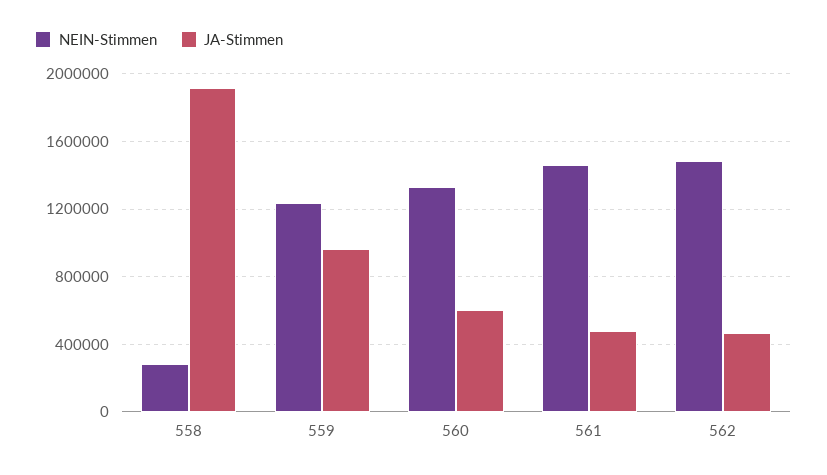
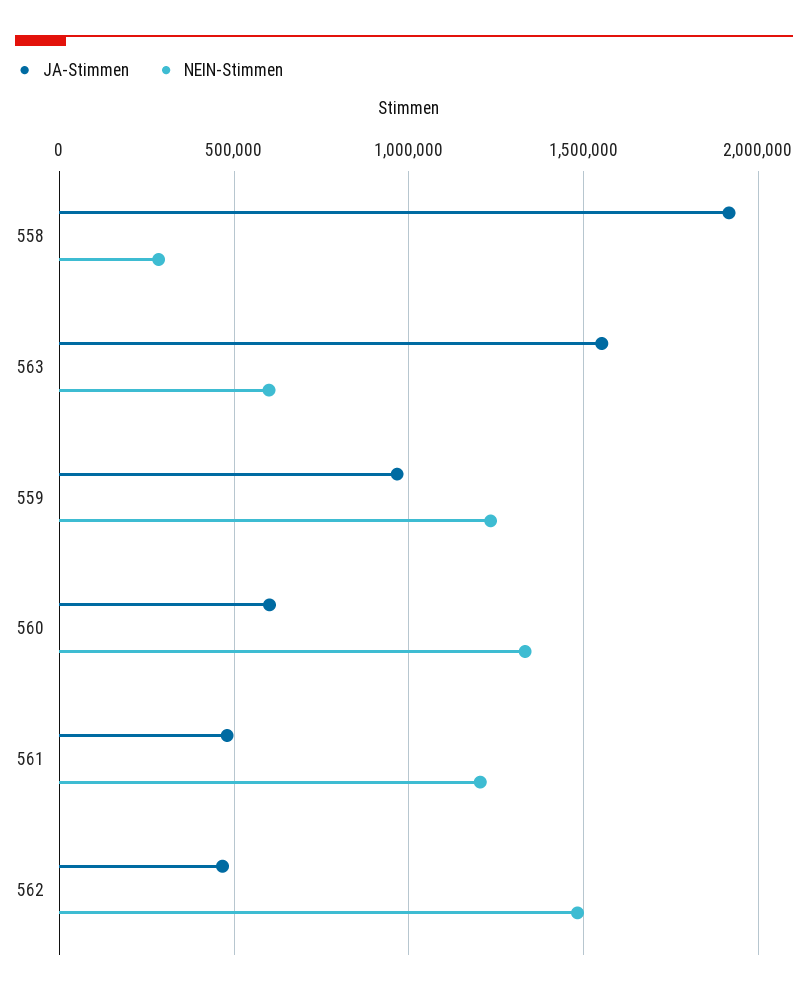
  {
    "NEIN-Stimmen": {
      "558": 300000,
      "559": 1250000,
      "560": 1350000,
-     "561": 1450000,
+     "561": 1200000,
-     "562": 1500000
+     "562": 1500000,
+     "563": 600000
    },
    "JA-Stimmen": {
      "558": 1900000,
      "559": 950000,
      "560": 600000,
      "561": 500000,
-     "562": 450000
+     "562": 450000,
+     "563": 1550000
    }
  }

